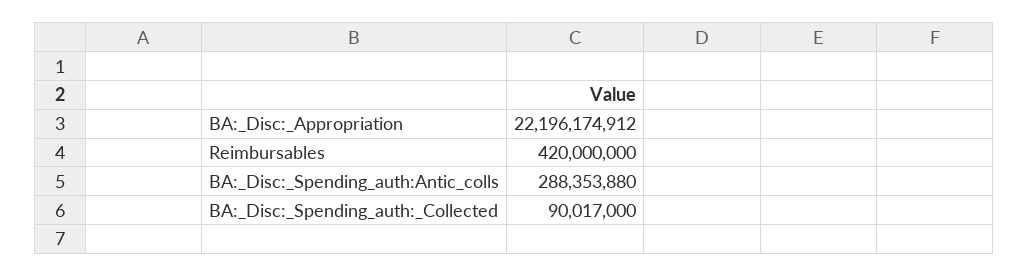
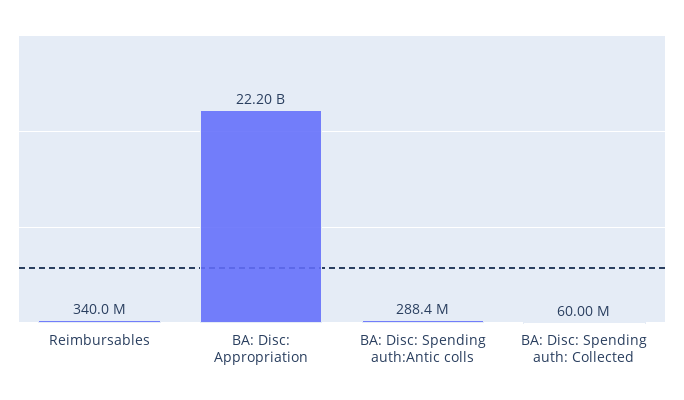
  {
    "BA:_Disc:_Appropriation": 22196174912,
-   "Reimbursables": 420000000,
+   "Reimbursables": 340000000,
    "BA:_Disc:_Spending_auth:Antic_colls": 288353880,
-   "BA:_Disc:_Spending_auth:_Collected": 90017000
+   "BA:_Disc:_Spending_auth:_Collected": 60000000
  }

